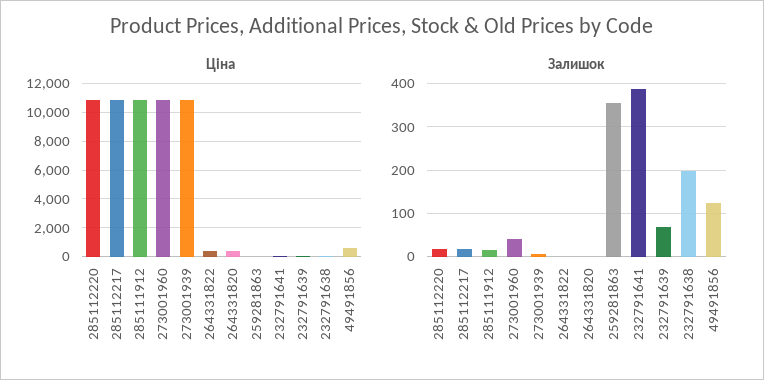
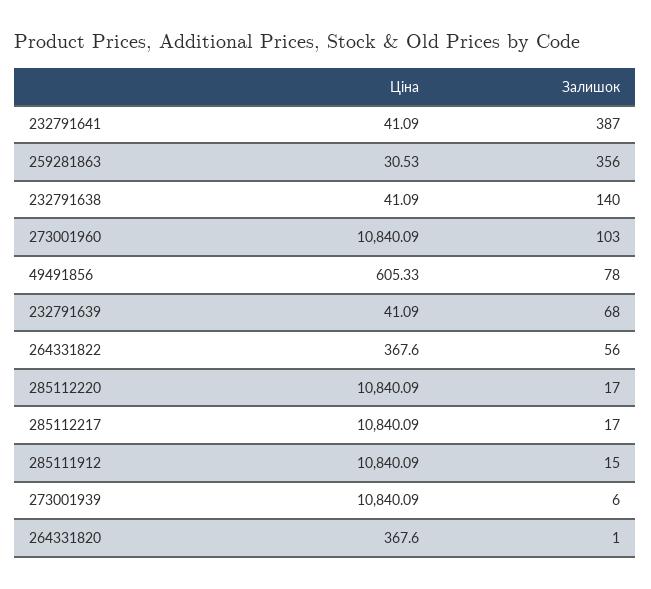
  {
    "Ціна": {
      "285112220": 10840.09,
      "285112217": 10840.09,
      "285111912": 10840.09,
      "273001960": 10840.09,
      "273001939": 10840.09,
      "264331822": 367.6,
      "264331820": 367.6,
      "259281863": 30.53,
      "232791641": 41.09,
      "232791639": 41.09,
      "232791638": 41.09,
      "49491856": 605.33
    },
    "Залишок": {
      "285112220": 17,
      "285112217": 17,
      "285111912": 15,
-     "273001960": 40,
+     "273001960": 103,
      "273001939": 6,
-     "264331822": 0,
+     "264331822": 56,
      "264331820": 1,
      "259281863": 356,
      "232791641": 387,
      "232791639": 68,
-     "232791638": 200,
+     "232791638": 140,
-     "49491856": 120
+     "49491856": 78
    }
  }

